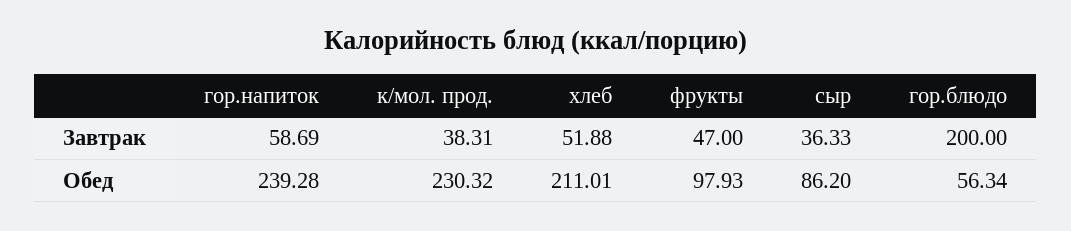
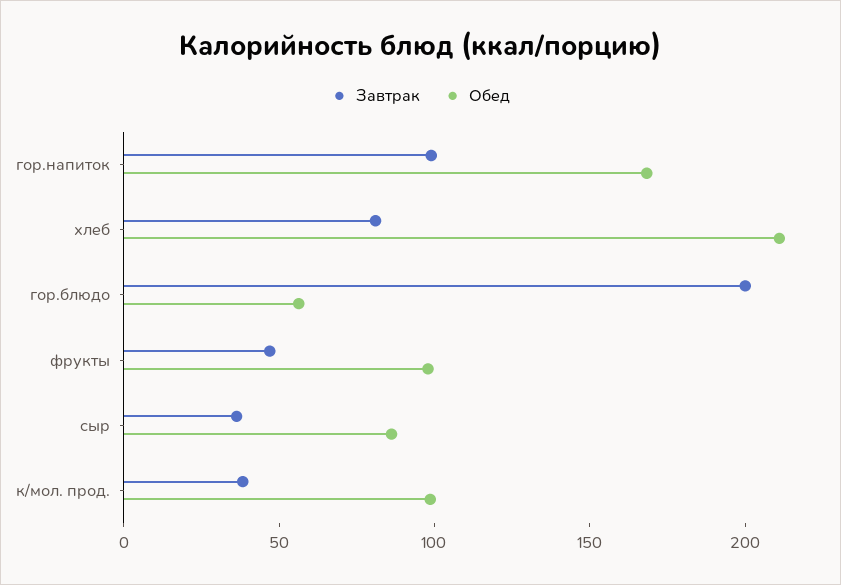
  {
    "Завтрак": {
-     "гор.напиток": 58.69,
+     "гор.напиток": 100,
      "к/мол. прод.": 38.31,
-     "хлеб": 51.88,
+     "хлеб": 80,
      "фрукты": 47,
      "сыр": 36.33,
      "гор.блюдо": 200
    },
    "Обед": {
-     "гор.напиток": 239.28,
+     "гор.напиток": 170,
-     "к/мол. прод.": 230.32,
+     "к/мол. прод.": 100,
      "хлеб": 211.01,
      "фрукты": 97.93,
      "сыр": 86.2,
      "гор.блюдо": 56.34
    }
  }

